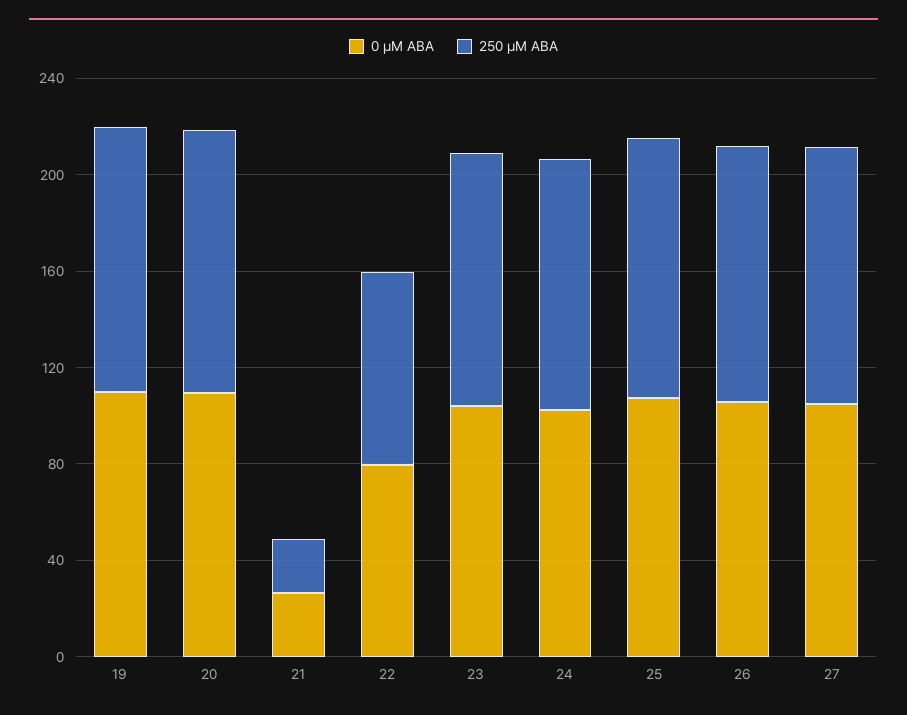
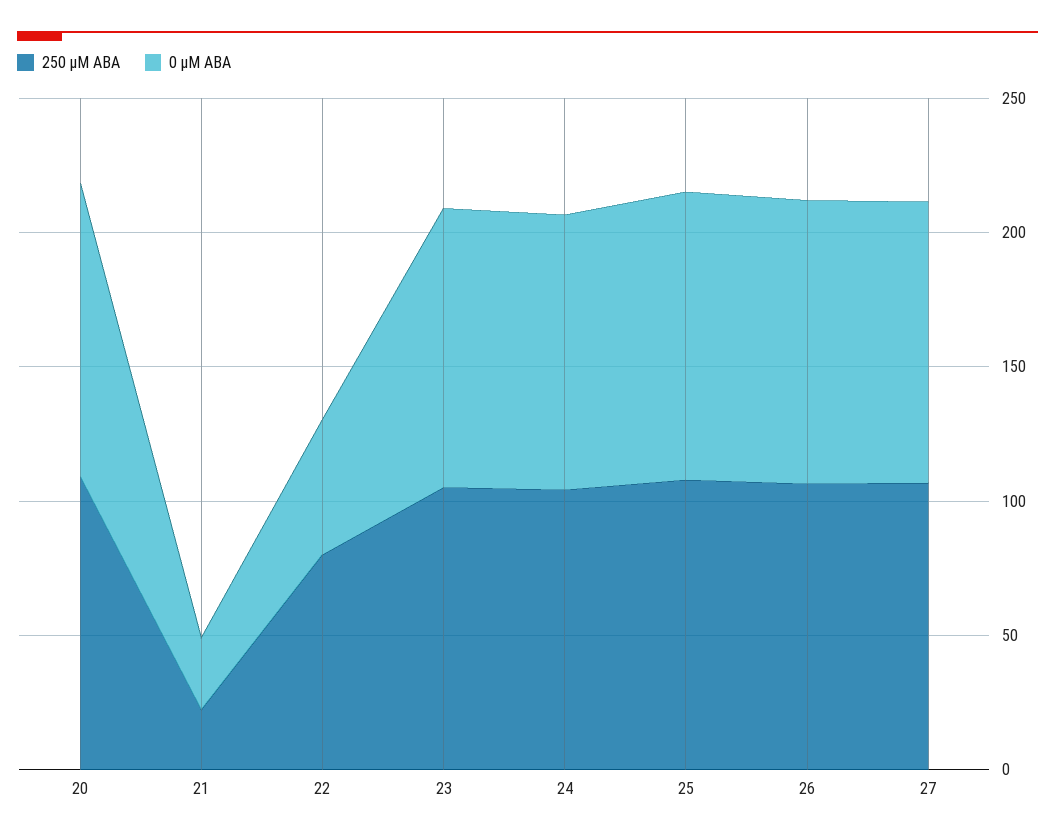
  {
    "0 µM ABA": {
-     "19": 110,
      "20": 110,
      "21": 30,
-     "22": 80,
+     "22": 50,
      "23": 100,
      "24": 100,
      "25": 110,
      "26": 110,
      "27": 100
    },
    "250 µM ABA": {
-     "19": 110,
      "20": 110,
      "21": 20,
      "22": 80,
      "23": 110,
      "24": 100,
      "25": 110,
      "26": 110,
      "27": 110
    }
  }

